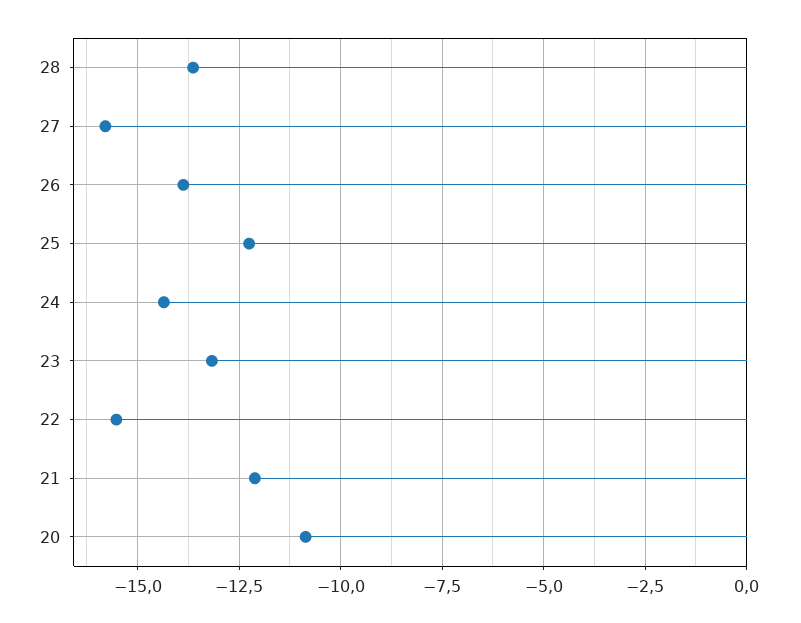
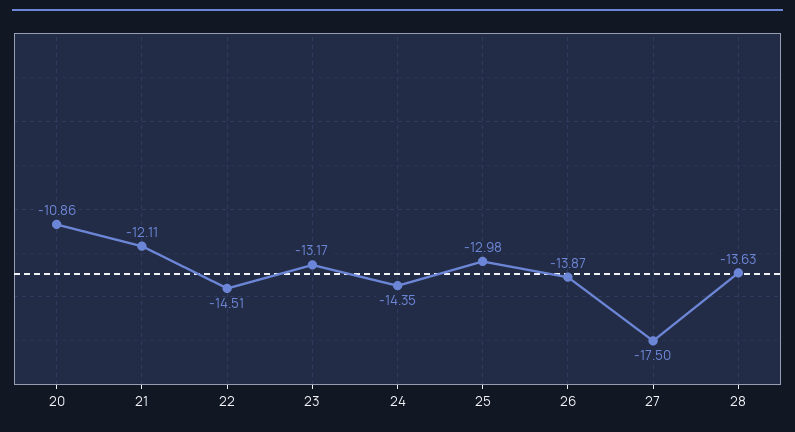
  {
    "28": -13.63,
-   "27": -15.75,
+   "27": -17.5,
    "26": -13.87,
-   "25": -12.25,
+   "25": -12.98,
    "24": -14.35,
    "23": -13.17,
-   "22": -15.5,
+   "22": -14.51,
    "21": -12.11,
    "20": -10.86
  }

